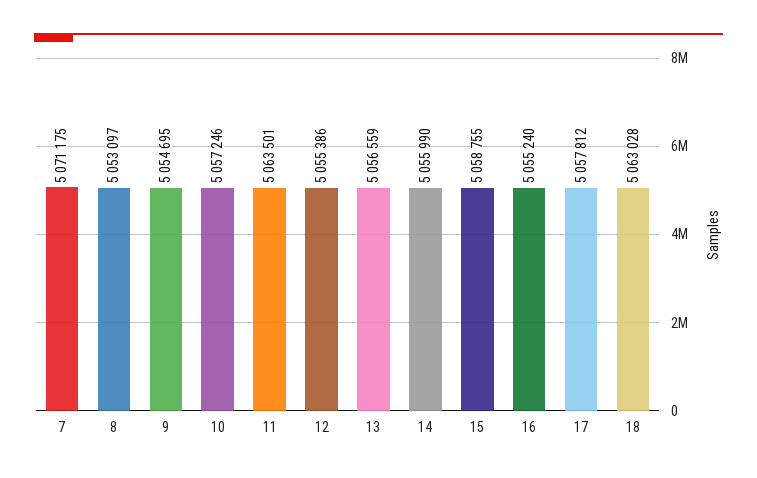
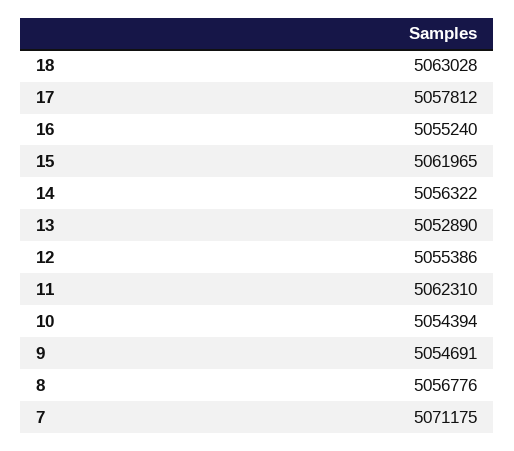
  {
    "7": 5071175,
-   "8": 5053097,
+   "8": 5056776,
-   "9": 5054695,
+   "9": 5054691,
-   "10": 5057246,
+   "10": 5054394,
-   "11": 5063501,
+   "11": 5062310,
    "12": 5055386,
-   "13": 5056559,
+   "13": 5052890,
-   "14": 5055990,
+   "14": 5056322,
-   "15": 5058755,
+   "15": 5061965,
    "16": 5055240,
    "17": 5057812,
    "18": 5063028
  }

